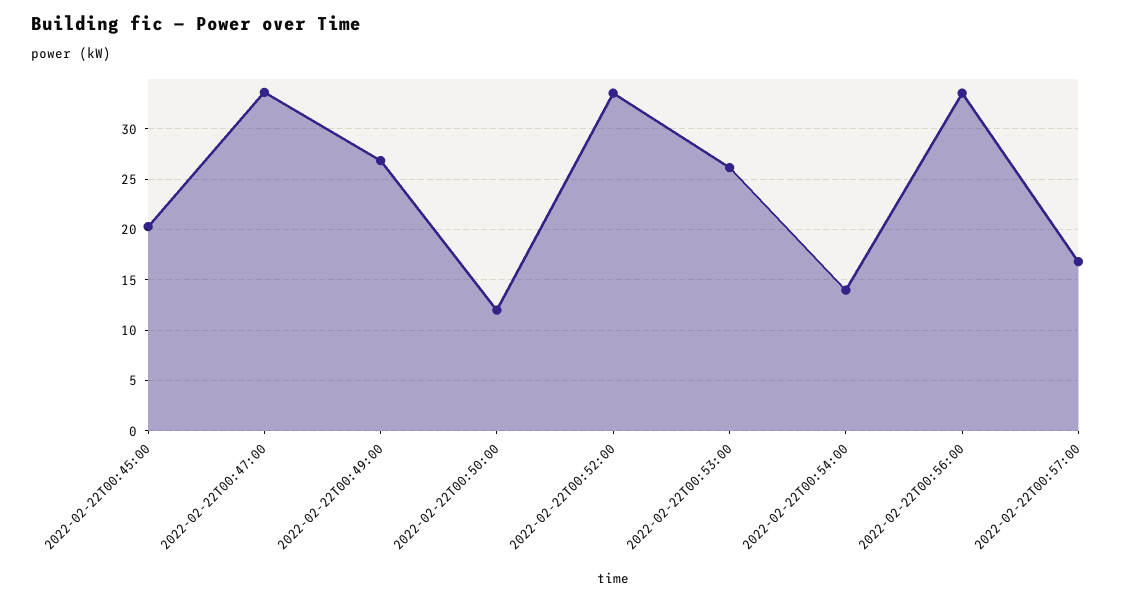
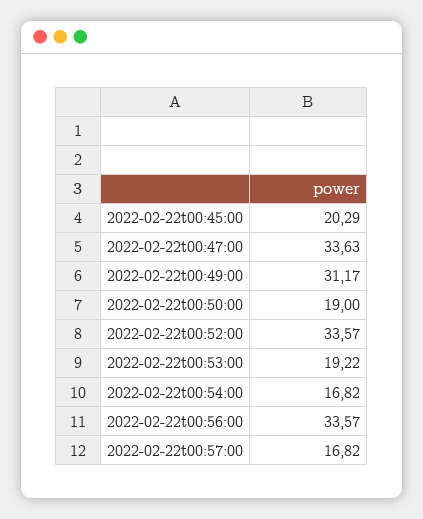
  {
    "2022-02-22T00:45:00": 20.29,
    "2022-02-22T00:47:00": 33.63,
-   "2022-02-22T00:49:00": 27,
+   "2022-02-22T00:49:00": 31.17,
-   "2022-02-22T00:50:00": 12,
+   "2022-02-22T00:50:00": 19,
    "2022-02-22T00:52:00": 33.57,
-   "2022-02-22T00:53:00": 26,
+   "2022-02-22T00:53:00": 19.22,
-   "2022-02-22T00:54:00": 14,
+   "2022-02-22T00:54:00": 16.82,
    "2022-02-22T00:56:00": 33.57,
    "2022-02-22T00:57:00": 16.82
  }

